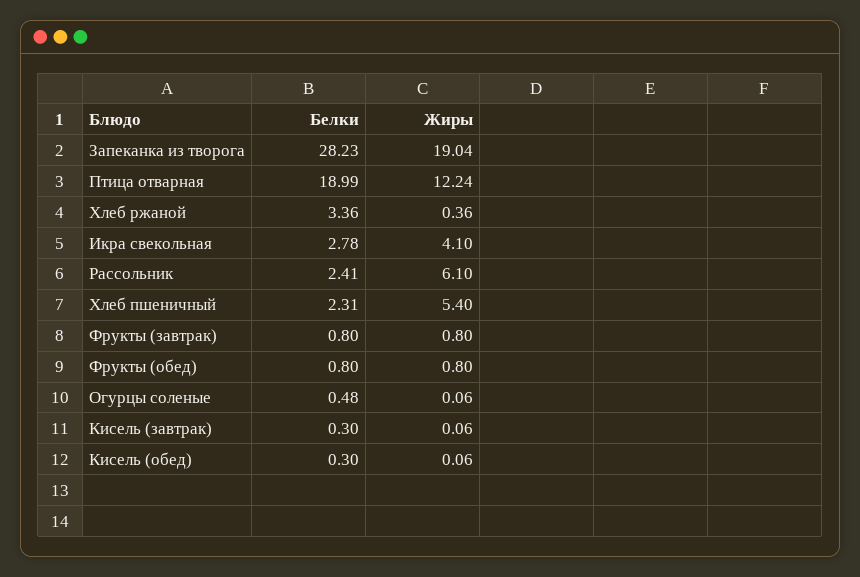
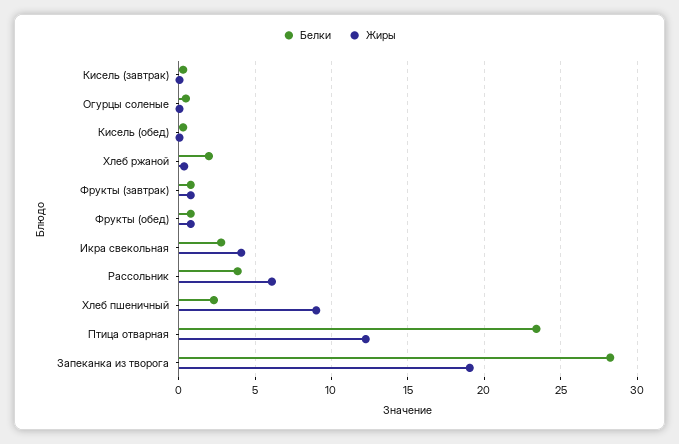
  {
    "Белки": {
      "Запеканка из творога": 28.23,
-     "Птица отварная": 18.99,
+     "Птица отварная": 23.5,
-     "Хлеб ржаной": 3.36,
+     "Хлеб ржаной": 2,
      "Икра свекольная": 2.78,
-     "Рассольник": 2.41,
+     "Рассольник": 4,
      "Хлеб пшеничный": 2.31,
      "Фрукты (завтрак)": 0.8,
      "Фрукты (обед)": 0.8,
      "Огурцы соленые": 0.48,
      "Кисель (завтрак)": 0.3,
      "Кисель (обед)": 0.3
    },
    "Жиры": {
      "Запеканка из творога": 19.04,
      "Птица отварная": 12.24,
      "Хлеб ржаной": 0.36,
      "Икра свекольная": 4.1,
      "Рассольник": 6.1,
-     "Хлеб пшеничный": 5.4,
+     "Хлеб пшеничный": 9,
      "Фрукты (завтрак)": 0.8,
      "Фрукты (обед)": 0.8,
      "Огурцы соленые": 0.06,
      "Кисель (завтрак)": 0.06,
      "Кисель (обед)": 0.06
    }
  }

